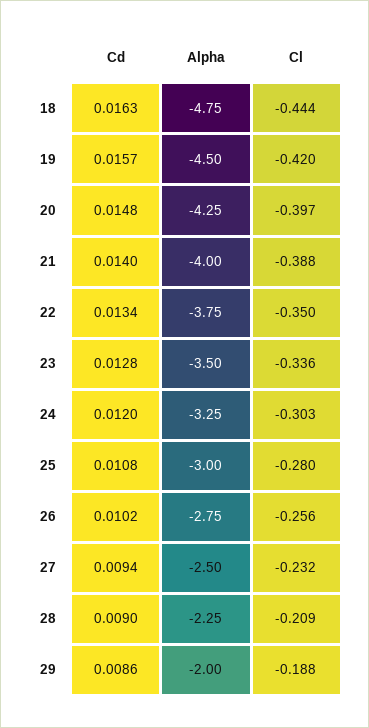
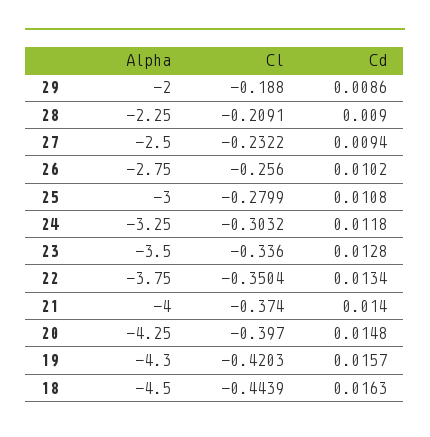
  {
    "Cd": {
      "18": 0.0163,
      "19": 0.0157,
      "20": 0.0148,
      "21": 0.014,
      "22": 0.0134,
      "23": 0.0128,
-     "24": 0.012,
+     "24": 0.0118,
      "25": 0.0108,
      "26": 0.0102,
      "27": 0.0094,
      "28": 0.009,
      "29": 0.0086
    },
    "Alpha": {
-     "18": -4.75,
+     "18": -4.5,
-     "19": -4.5,
+     "19": -4.3,
      "20": -4.25,
      "21": -4,
      "22": -3.75,
      "23": -3.5,
      "24": -3.25,
      "25": -3,
      "26": -2.75,
      "27": -2.5,
      "28": -2.25,
      "29": -2
    },
    "Cl": {
      "18": -0.4439,
      "19": -0.4203,
      "20": -0.397,
-     "21": -0.388,
+     "21": -0.374,
      "22": -0.3504,
      "23": -0.336,
      "24": -0.3032,
      "25": -0.2799,
      "26": -0.256,
      "27": -0.2322,
      "28": -0.2091,
      "29": -0.188
    }
  }

